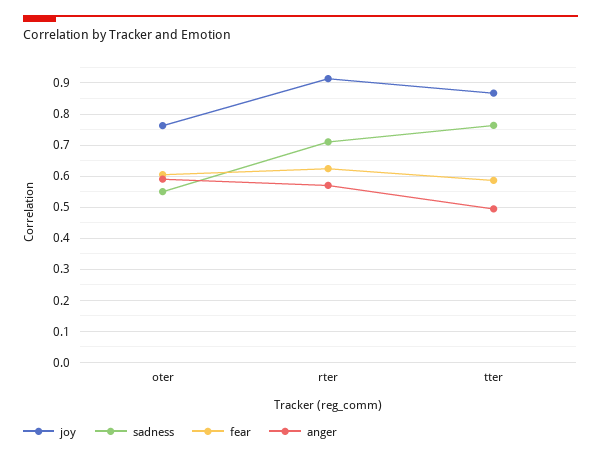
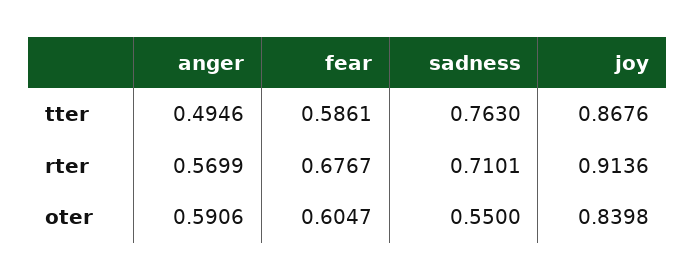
  {
    "joy": {
-     "oter": 0.76,
+     "oter": 0.8398,
      "rter": 0.9136,
      "tter": 0.8676
    },
    "sadness": {
      "oter": 0.55,
      "rter": 0.7101,
      "tter": 0.763
    },
    "fear": {
      "oter": 0.6047,
-     "rter": 0.62,
+     "rter": 0.6767,
      "tter": 0.5861
    },
    "anger": {
      "oter": 0.5906,
      "rter": 0.5699,
      "tter": 0.4946
    }
  }

